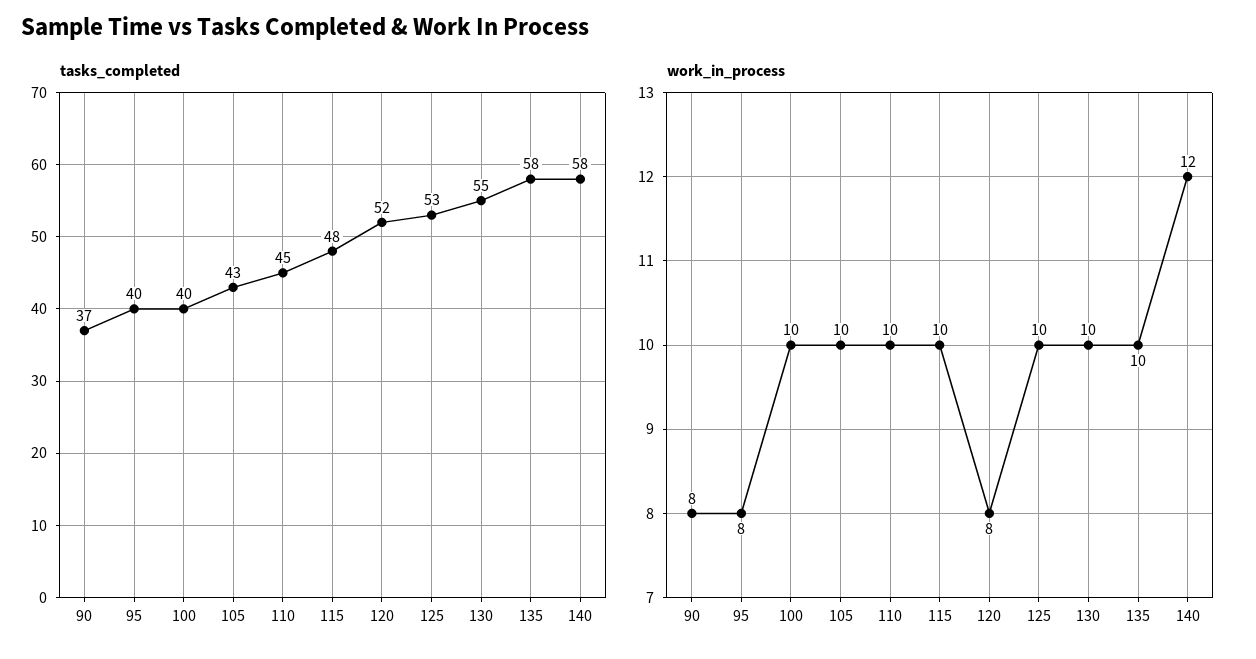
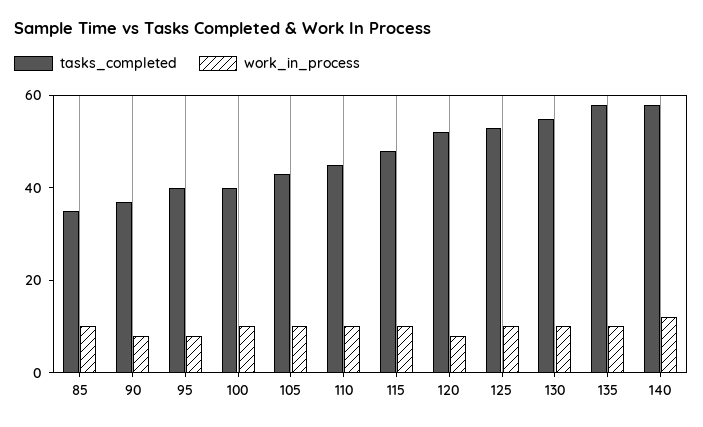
  {
    "tasks_completed": {
      "90": 37,
      "95": 40,
      "100": 40,
      "105": 43,
      "110": 45,
      "115": 48,
      "120": 52,
      "125": 53,
      "130": 55,
      "135": 58,
-     "140": 58
+     "140": 58,
+     "85": 35
    },
    "work_in_process": {
      "90": 8,
      "95": 8,
      "100": 10,
      "105": 10,
      "110": 10,
      "115": 10,
      "120": 8,
      "125": 10,
      "130": 10,
      "135": 10,
-     "140": 12
+     "140": 12,
+     "85": 10
    }
  }

